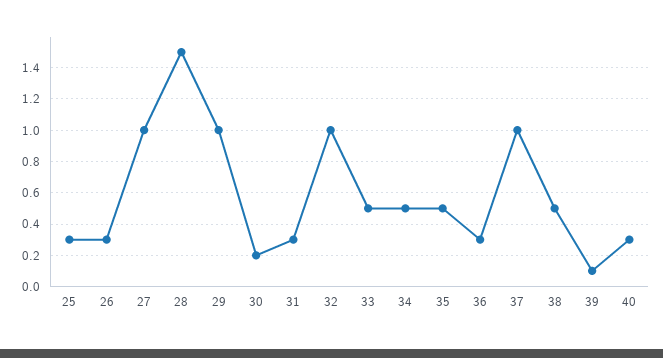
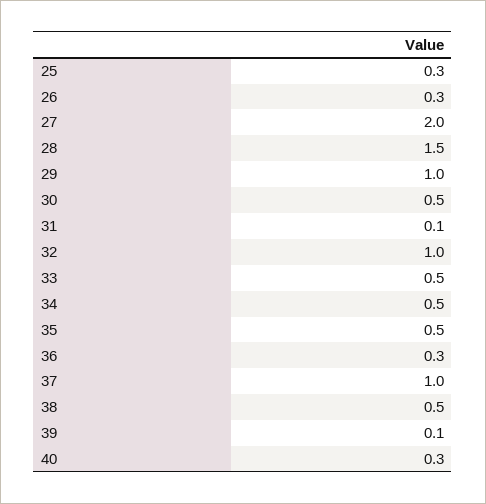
  {
    "25": 0.3,
    "26": 0.3,
-   "27": 1,
+   "27": 2,
    "28": 1.5,
    "29": 1,
-   "30": 0.2,
+   "30": 0.5,
-   "31": 0.3,
+   "31": 0.1,
    "32": 1,
    "33": 0.5,
    "34": 0.5,
    "35": 0.5,
    "36": 0.3,
    "37": 1,
    "38": 0.5,
    "39": 0.1,
    "40": 0.3
  }

